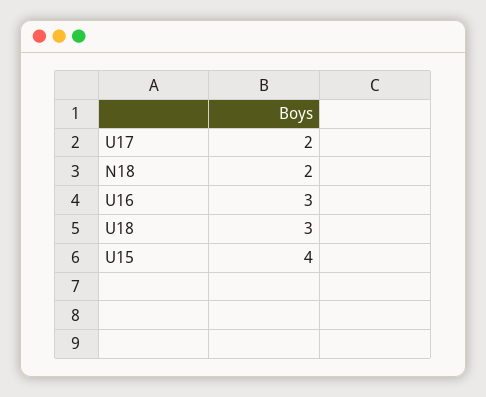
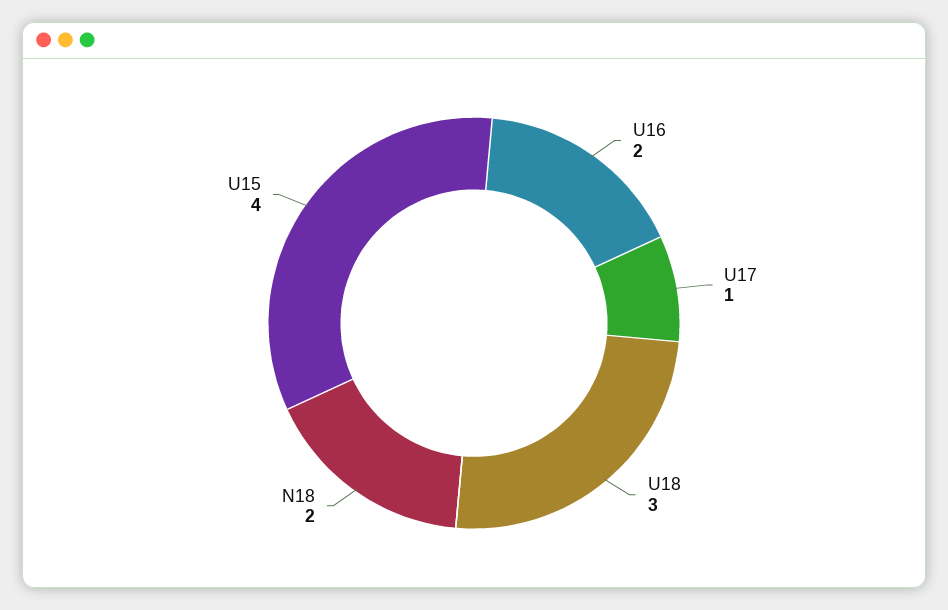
  {
-   "U17": 2,
+   "U17": 1,
    "N18": 2,
-   "U16": 3,
+   "U16": 2,
    "U18": 3,
    "U15": 4
  }

